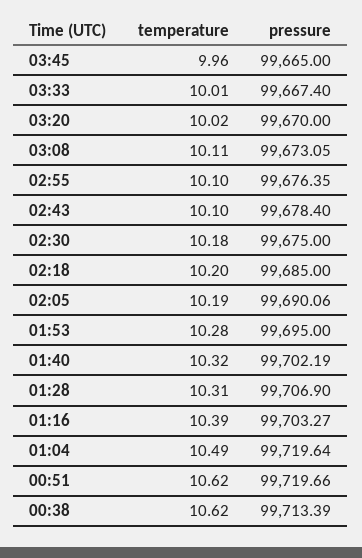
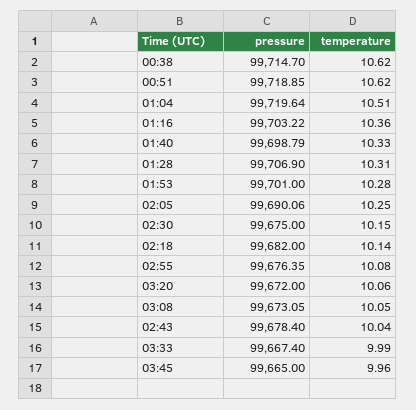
  {
    "temperature": {
      "03:45": 9.96,
-     "03:33": 10.01,
+     "03:33": 9.99,
-     "03:20": 10.02,
+     "03:20": 10.06,
-     "03:08": 10.11,
+     "03:08": 10.05,
-     "02:55": 10.1,
+     "02:55": 10.08,
-     "02:43": 10.1,
+     "02:43": 10.04,
-     "02:30": 10.18,
+     "02:30": 10.15,
-     "02:18": 10.2,
+     "02:18": 10.14,
-     "02:05": 10.19,
+     "02:05": 10.25,
      "01:53": 10.28,
-     "01:40": 10.32,
+     "01:40": 10.33,
      "01:28": 10.31,
-     "01:16": 10.39,
+     "01:16": 10.36,
-     "01:04": 10.49,
+     "01:04": 10.51,
      "00:51": 10.62,
      "00:38": 10.62
    },
    "pressure": {
      "03:45": 99665,
      "03:33": 99667.4,
-     "03:20": 99670,
+     "03:20": 99672,
      "03:08": 99673.05,
      "02:55": 99676.35,
      "02:43": 99678.4,
      "02:30": 99675,
-     "02:18": 99685,
+     "02:18": 99682,
      "02:05": 99690.06,
-     "01:53": 99695,
+     "01:53": 99701,
-     "01:40": 99702.19,
+     "01:40": 99698.79,
      "01:28": 99706.9,
-     "01:16": 99703.27,
+     "01:16": 99703.22,
      "01:04": 99719.64,
-     "00:51": 99719.66,
+     "00:51": 99718.85,
-     "00:38": 99713.39
+     "00:38": 99714.7
    }
  }

